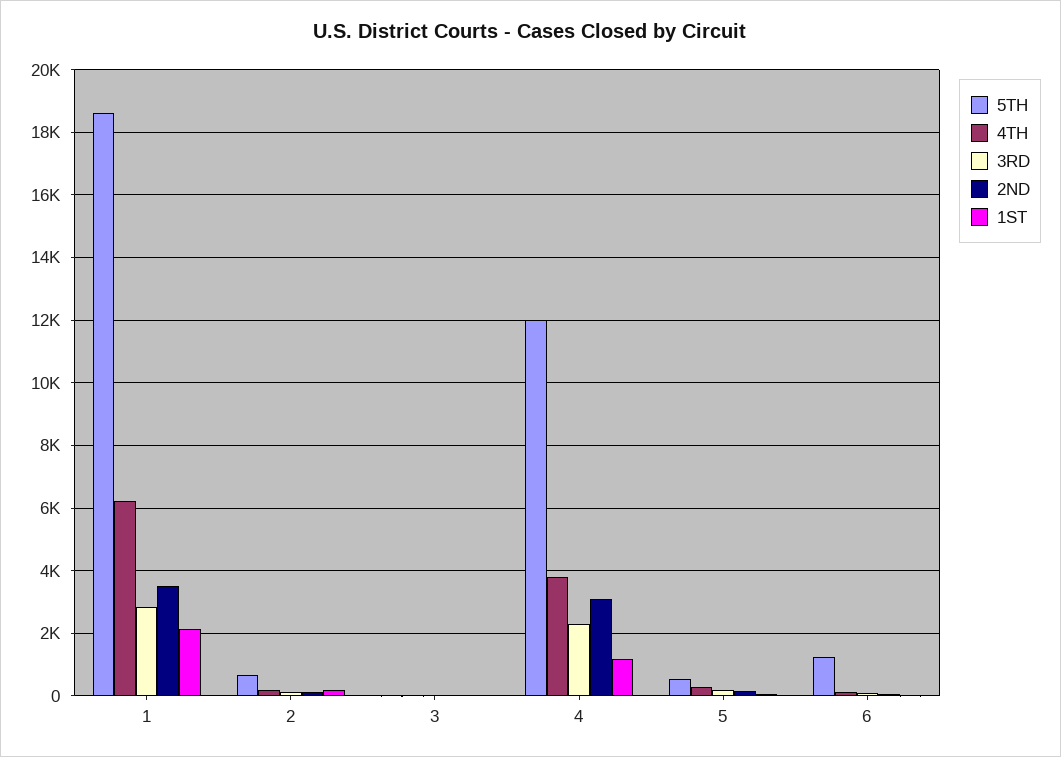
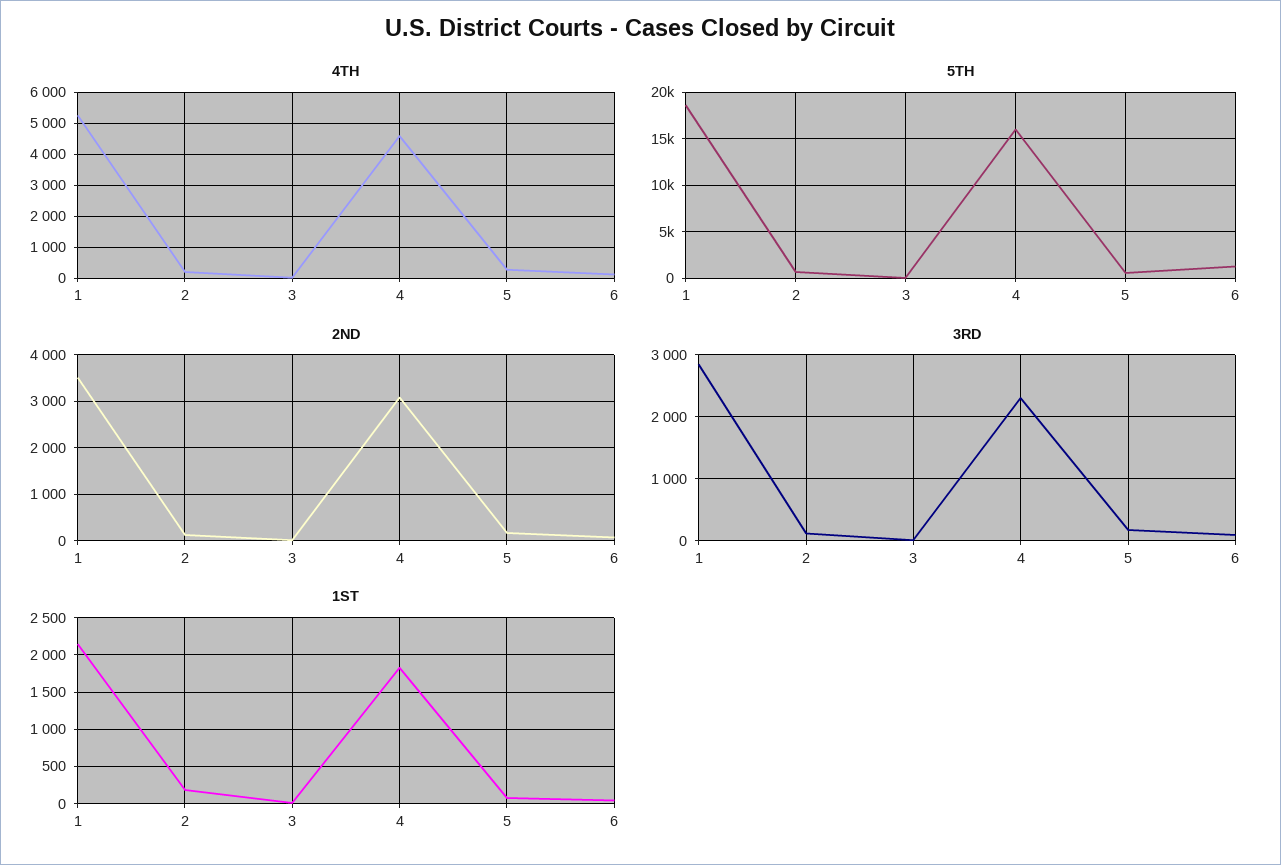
  {
    "5TH": {
      "1": 18600,
      "2": 600,
      "3": 0,
-     "4": 12000,
+     "4": 16000,
      "5": 600,
      "6": 1200
    },
    "4TH": {
-     "1": 6200,
+     "1": 5200,
      "2": 200,
      "3": 0,
-     "4": 3800,
+     "4": 4600,
      "5": 200,
      "6": 200
    },
    "3RD": {
      "1": 2800,
      "2": 100,
      "3": 0,
      "4": 2300,
      "5": 200,
      "6": 100
    },
    "2ND": {
      "1": 3600,
      "2": 200,
      "3": 0,
      "4": 3000,
      "5": 200,
      "6": 0
    },
    "1ST": {
      "1": 2100,
      "2": 200,
      "3": 0,
-     "4": 1200,
+     "4": 1800,
      "5": 100,
      "6": 0
    }
  }

